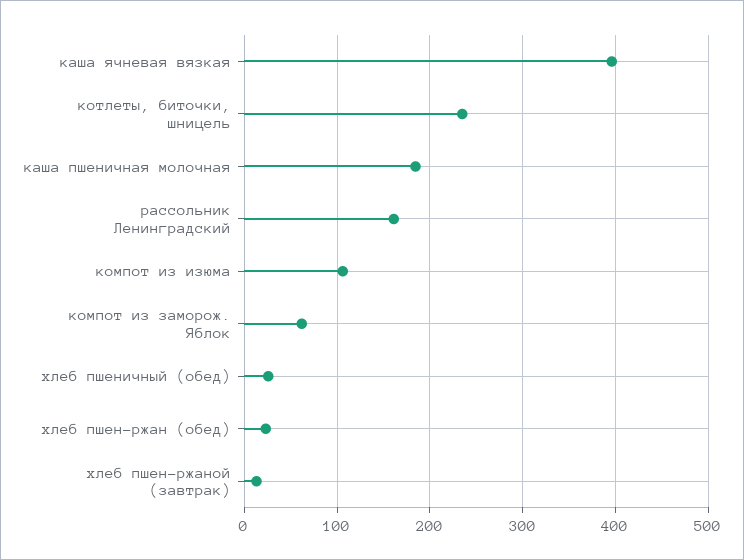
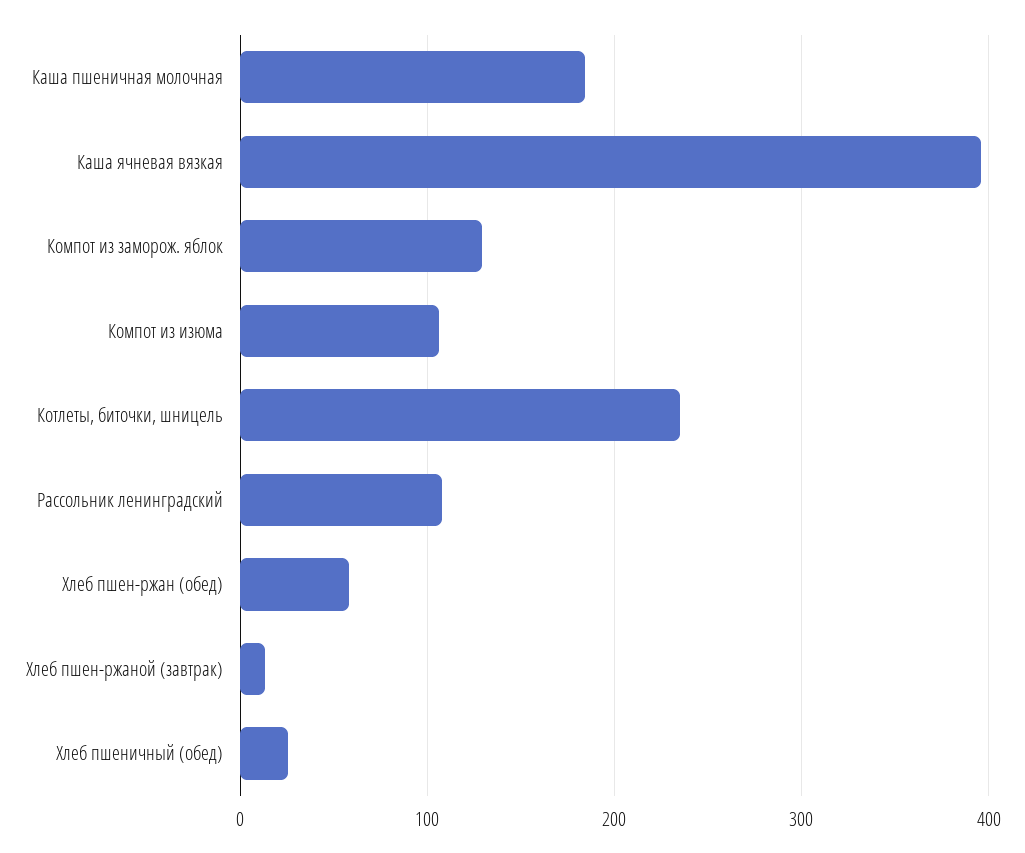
  {
    "каша ячневая вязкая": 400,
    "котлеты, биточки, шницель": 230,
    "каша пшеничная молочная": 180,
-   "рассольник Ленинградский": 160,
+   "рассольник Ленинградский": 110,
    "компот из изюма": 110,
-   "компот из заморож. Яблок": 60,
+   "компот из заморож. Яблок": 130,
    "хлеб пшеничный (обед)": 30,
-   "хлеб пшен-ржан (обед)": 20,
+   "хлеб пшен-ржан (обед)": 60,
    "хлеб пшен-ржаной (завтрак)": 10
  }

